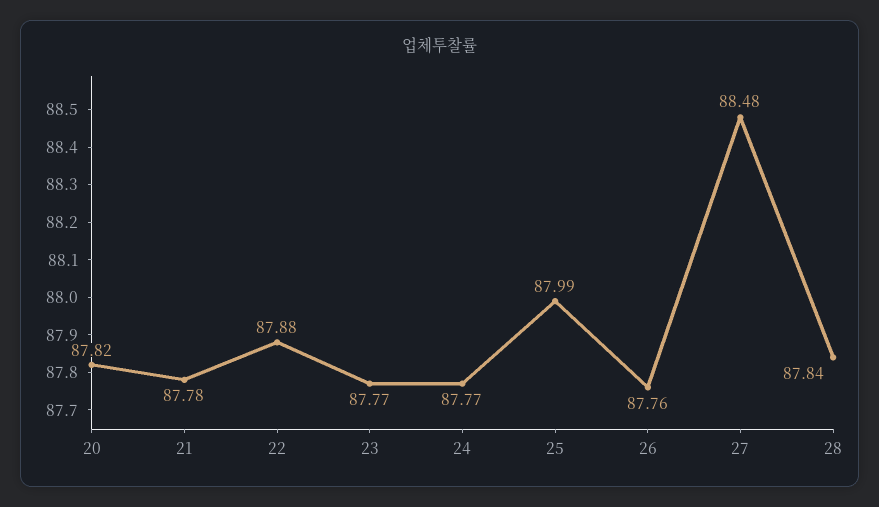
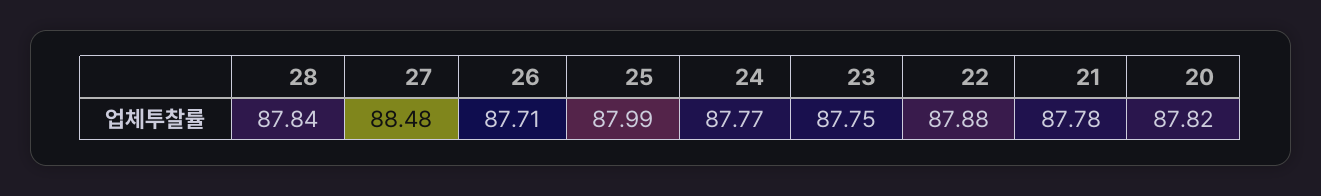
  {
    "20": 87.82,
    "21": 87.78,
    "22": 87.88,
-   "23": 87.77,
+   "23": 87.75,
    "24": 87.77,
    "25": 87.99,
-   "26": 87.76,
+   "26": 87.71,
    "27": 88.48,
    "28": 87.84
  }

